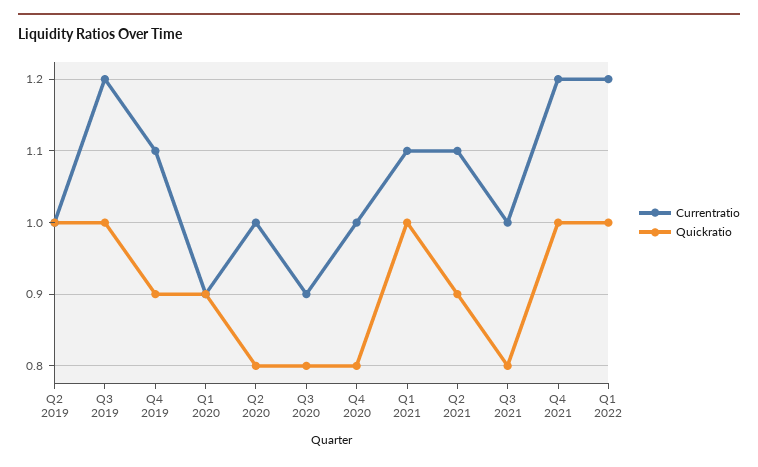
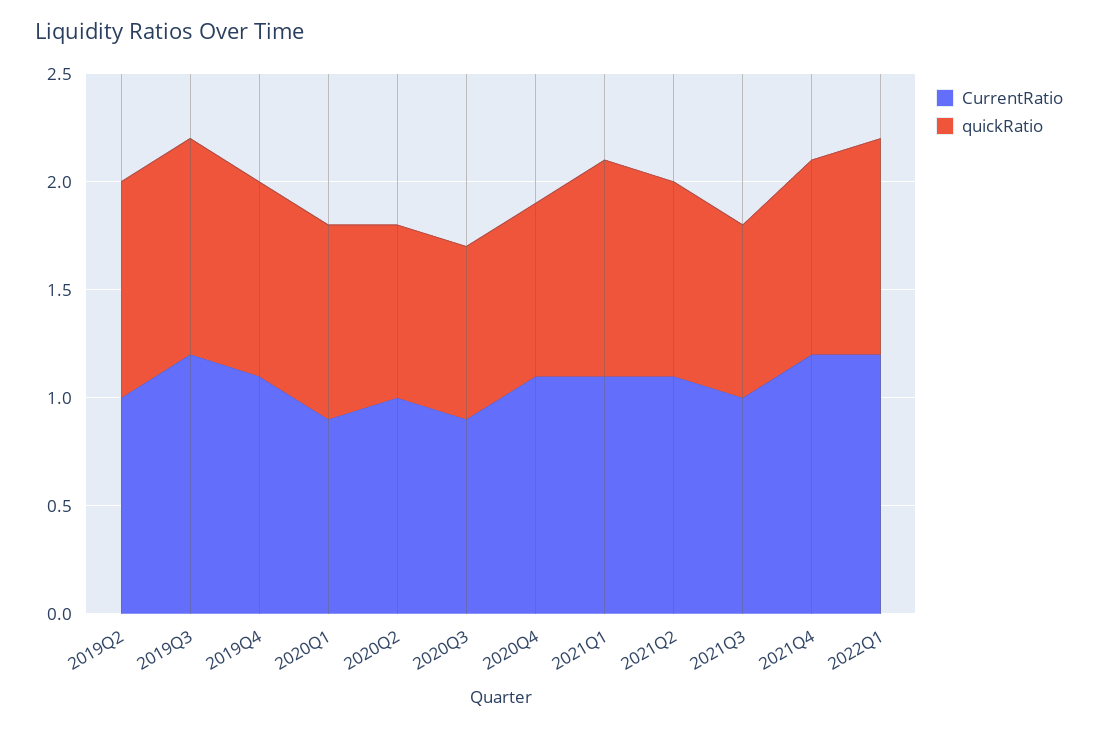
  {
    "Currentratio": {
      "Q2 2019": 1,
      "Q3 2019": 1.2,
      "Q4 2019": 1.1,
      "Q1 2020": 0.9,
      "Q2 2020": 1,
      "Q3 2020": 0.9,
-     "Q4 2020": 1,
+     "Q4 2020": 1.1,
      "Q1 2021": 1.1,
      "Q2 2021": 1.1,
      "Q3 2021": 1,
      "Q4 2021": 1.2,
      "Q1 2022": 1.2
    },
    "Quickratio": {
      "Q2 2019": 1,
      "Q3 2019": 1,
      "Q4 2019": 0.9,
      "Q1 2020": 0.9,
      "Q2 2020": 0.8,
      "Q3 2020": 0.8,
      "Q4 2020": 0.8,
      "Q1 2021": 1,
      "Q2 2021": 0.9,
      "Q3 2021": 0.8,
-     "Q4 2021": 1,
+     "Q4 2021": 0.9,
      "Q1 2022": 1
    }
  }

